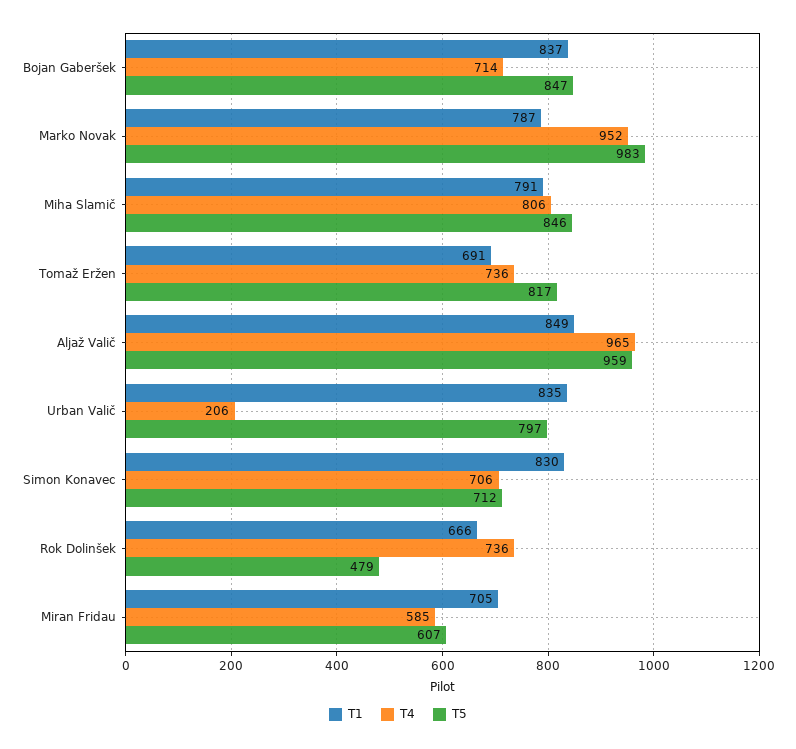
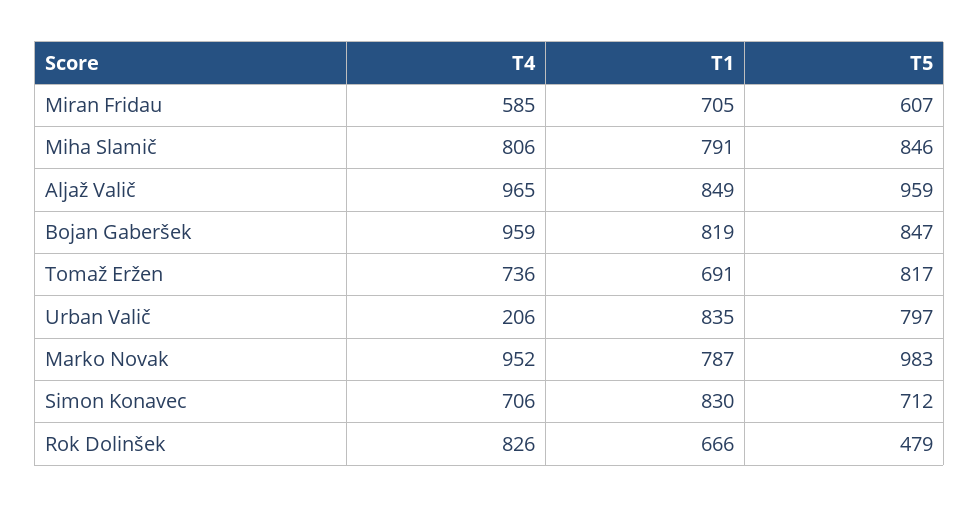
  {
    "T1": {
-     "Bojan Gaberšek": 837,
+     "Bojan Gaberšek": 819,
      "Marko Novak": 787,
      "Miha Slamič": 791,
      "Tomaž Eržen": 691,
      "Aljaž Valič": 849,
      "Urban Valič": 835,
      "Simon Konavec": 830,
      "Rok Dolinšek": 666,
      "Miran Fridau": 705
    },
    "T4": {
-     "Bojan Gaberšek": 714,
+     "Bojan Gaberšek": 959,
      "Marko Novak": 952,
      "Miha Slamič": 806,
      "Tomaž Eržen": 736,
      "Aljaž Valič": 965,
      "Urban Valič": 206,
      "Simon Konavec": 706,
-     "Rok Dolinšek": 736,
+     "Rok Dolinšek": 826,
      "Miran Fridau": 585
    },
    "T5": {
      "Bojan Gaberšek": 847,
      "Marko Novak": 983,
      "Miha Slamič": 846,
      "Tomaž Eržen": 817,
      "Aljaž Valič": 959,
      "Urban Valič": 797,
      "Simon Konavec": 712,
      "Rok Dolinšek": 479,
      "Miran Fridau": 607
    }
  }

